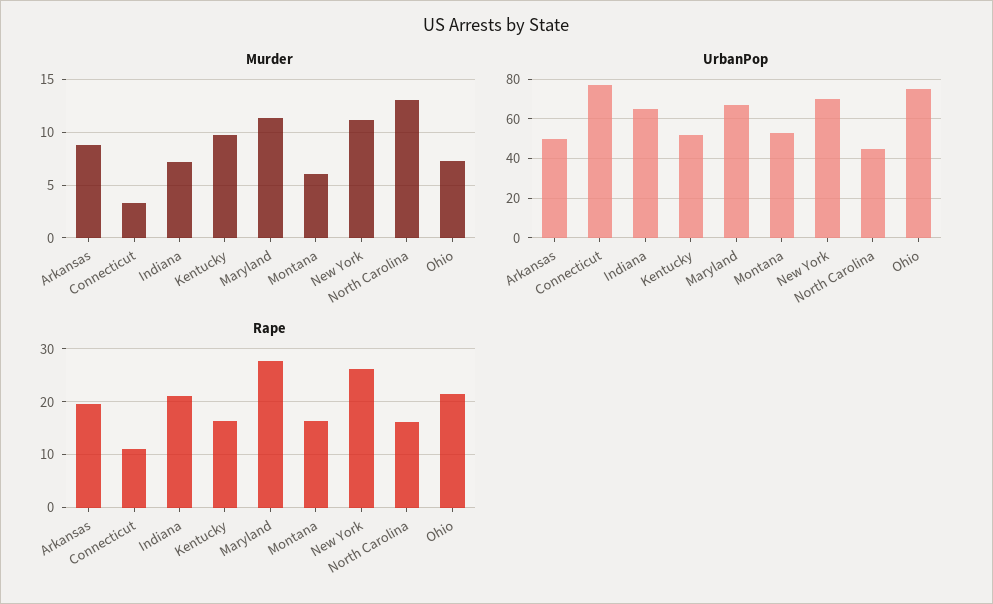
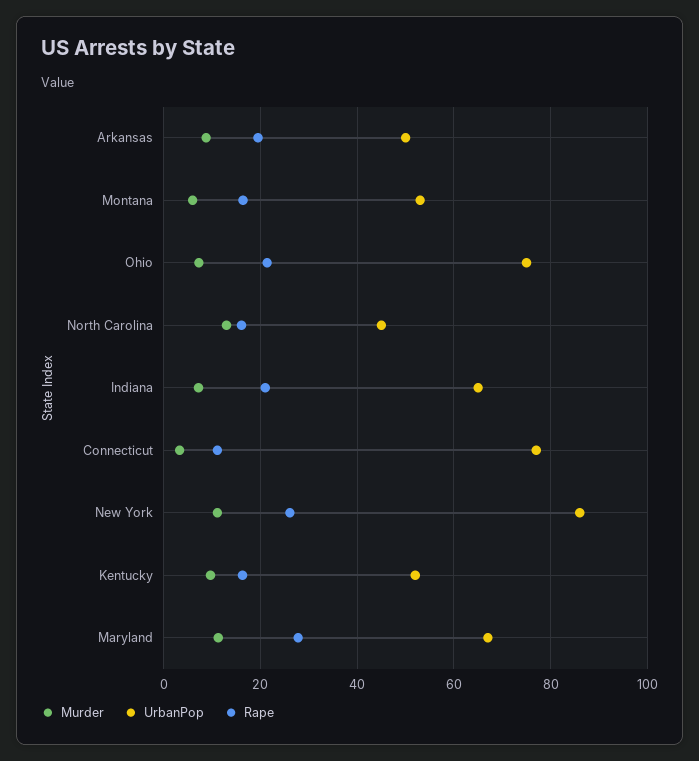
  {
    "Murder": {
      "Arkansas": 9,
      "Connecticut": 3,
      "Indiana": 7,
      "Kentucky": 10,
      "Maryland": 11,
      "Montana": 6,
      "New York": 11,
      "North Carolina": 13,
      "Ohio": 7
    },
    "UrbanPop": {
      "Arkansas": 50,
      "Connecticut": 78,
      "Indiana": 66,
      "Kentucky": 52,
      "Maryland": 68,
      "Montana": 54,
-     "New York": 70,
+     "New York": 86,
      "North Carolina": 46,
      "Ohio": 76
    },
    "Rape": {
      "Arkansas": 20,
      "Connecticut": 12,
      "Indiana": 22,
      "Kentucky": 16,
      "Maryland": 28,
      "Montana": 16,
      "New York": 26,
      "North Carolina": 16,
      "Ohio": 22
    }
  }

